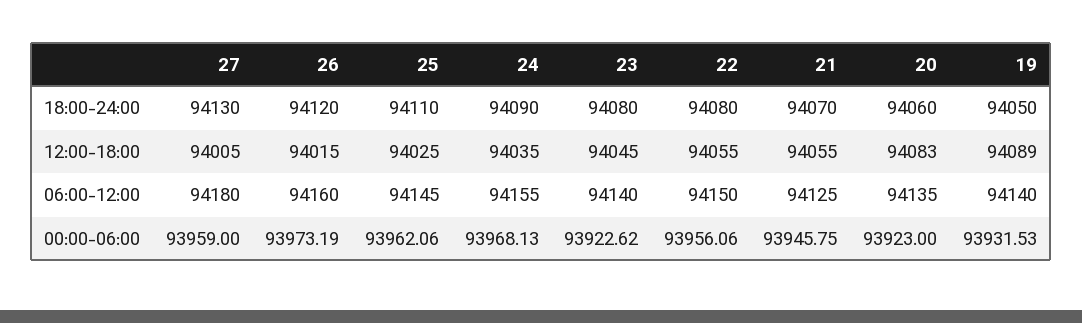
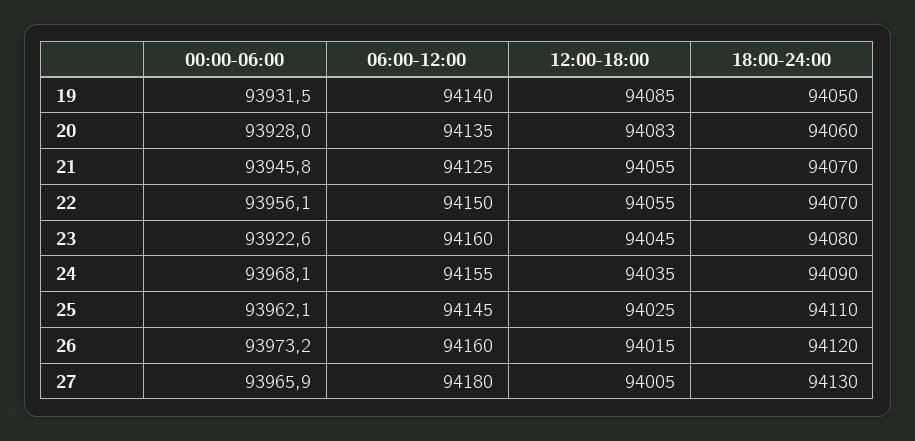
  {
    "27": {
      "18:00-24:00": 94130,
      "12:00-18:00": 94005,
      "06:00-12:00": 94180,
-     "00:00-06:00": 93959
+     "00:00-06:00": 93965.9
    },
    "26": {
      "18:00-24:00": 94120,
      "12:00-18:00": 94015,
      "06:00-12:00": 94160,
      "00:00-06:00": 93973.19
    },
    "25": {
      "18:00-24:00": 94110,
      "12:00-18:00": 94025,
      "06:00-12:00": 94145,
      "00:00-06:00": 93962.06
    },
    "24": {
      "18:00-24:00": 94090,
      "12:00-18:00": 94035,
      "06:00-12:00": 94155,
      "00:00-06:00": 93968.13
    },
    "23": {
      "18:00-24:00": 94080,
      "12:00-18:00": 94045,
-     "06:00-12:00": 94140,
+     "06:00-12:00": 94160,
      "00:00-06:00": 93922.62
    },
    "22": {
-     "18:00-24:00": 94080,
+     "18:00-24:00": 94070,
      "12:00-18:00": 94055,
      "06:00-12:00": 94150,
      "00:00-06:00": 93956.06
    },
    "21": {
      "18:00-24:00": 94070,
      "12:00-18:00": 94055,
      "06:00-12:00": 94125,
      "00:00-06:00": 93945.75
    },
    "20": {
      "18:00-24:00": 94060,
      "12:00-18:00": 94083,
      "06:00-12:00": 94135,
-     "00:00-06:00": 93923
+     "00:00-06:00": 93928
    },
    "19": {
      "18:00-24:00": 94050,
-     "12:00-18:00": 94089,
+     "12:00-18:00": 94085,
      "06:00-12:00": 94140,
      "00:00-06:00": 93931.53
    }
  }

